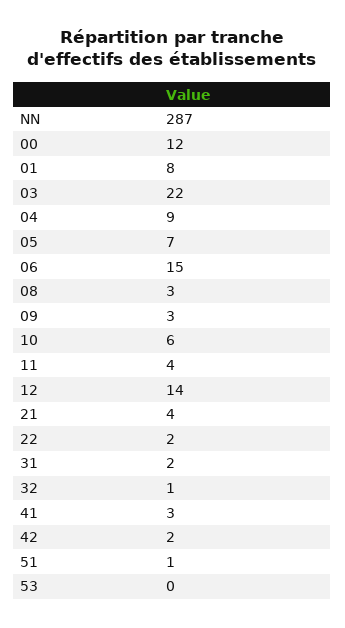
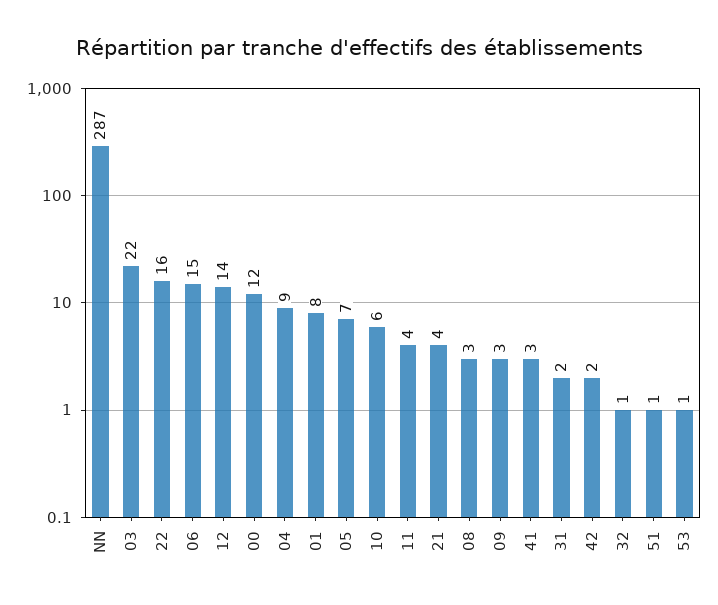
  {
    "NN": 287,
    "00": 12,
    "01": 8,
    "03": 22,
    "04": 9,
    "05": 7,
    "06": 15,
    "08": 3,
    "09": 3,
    "10": 6,
    "11": 4,
    "12": 14,
    "21": 4,
-   "22": 2,
+   "22": 16,
    "31": 2,
    "32": 1,
    "41": 3,
    "42": 2,
    "51": 1,
-   "53": 0
+   "53": 1
  }

